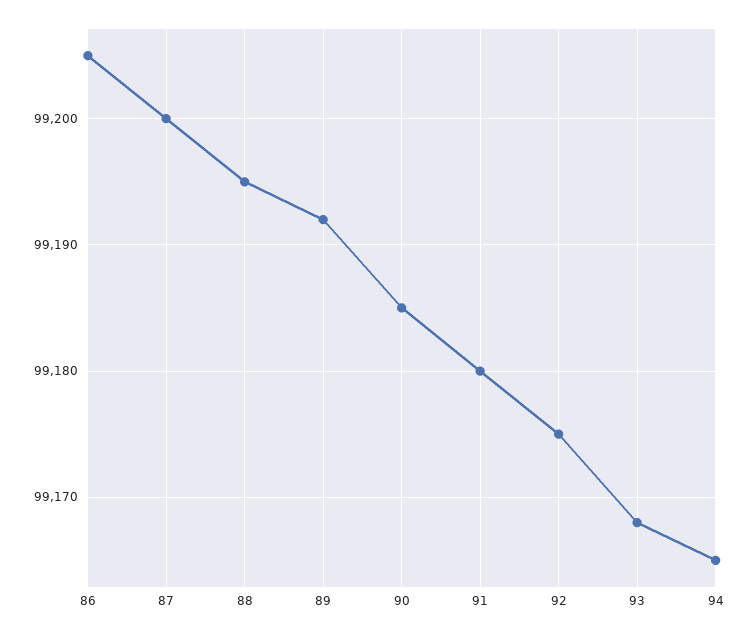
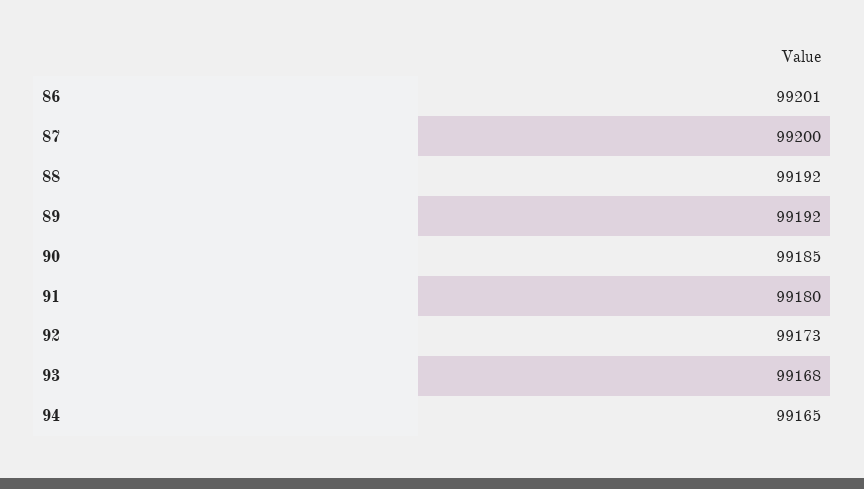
  {
-   "86": 99205,
+   "86": 99201,
    "87": 99200,
-   "88": 99195,
+   "88": 99192,
    "89": 99192,
    "90": 99185,
    "91": 99180,
-   "92": 99175,
+   "92": 99173,
    "93": 99168,
    "94": 99165
  }

